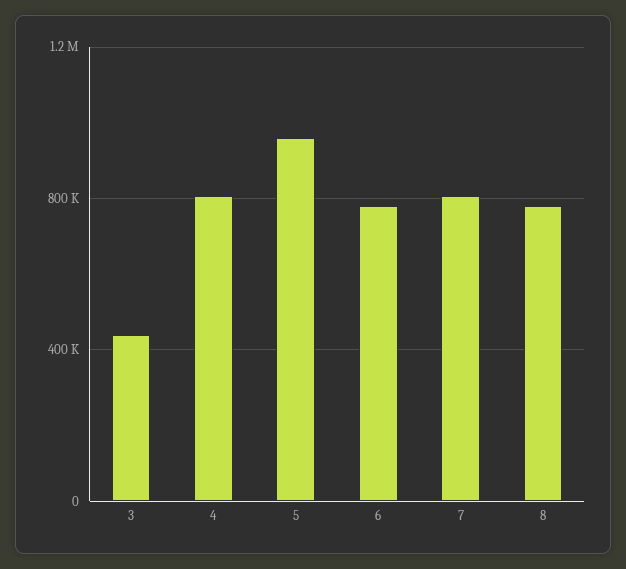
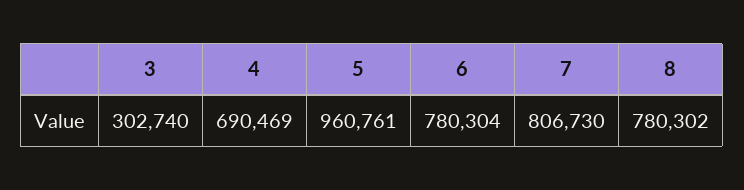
  {
-   "3": 450000,
+   "3": 302740,
-   "4": 800000,
+   "4": 690469,
    "5": 960761,
    "6": 780304,
    "7": 806730,
    "8": 780302
  }

